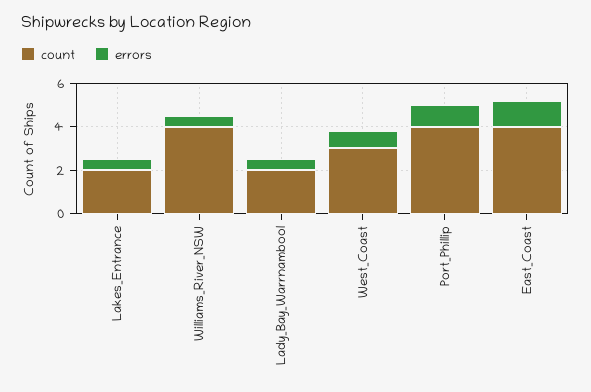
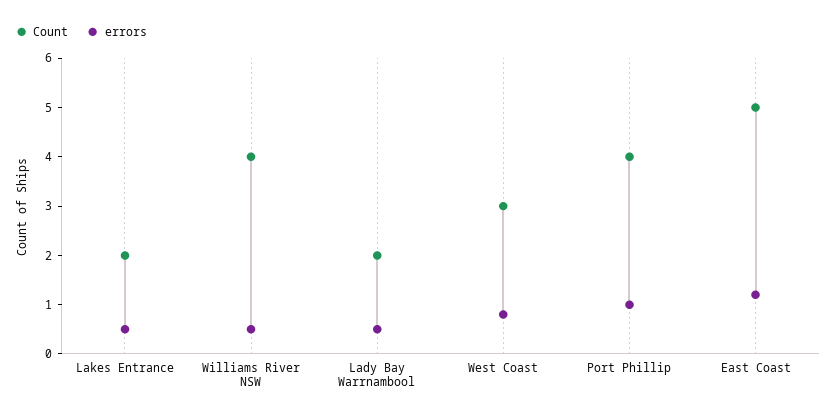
  {
    "count": {
      "Lakes_Entrance": 2,
      "Williams_River_NSW": 4,
      "Lady_Bay_Warrnambool": 2,
      "West_Coast": 3,
      "Port_Phillip": 4,
-     "East_Coast": 4
+     "East_Coast": 5
    },
    "errors": {
      "Lakes_Entrance": 0.5,
      "Williams_River_NSW": 0.5,
      "Lady_Bay_Warrnambool": 0.5,
      "West_Coast": 1,
      "Port_Phillip": 1,
      "East_Coast": 1
    }
  }

